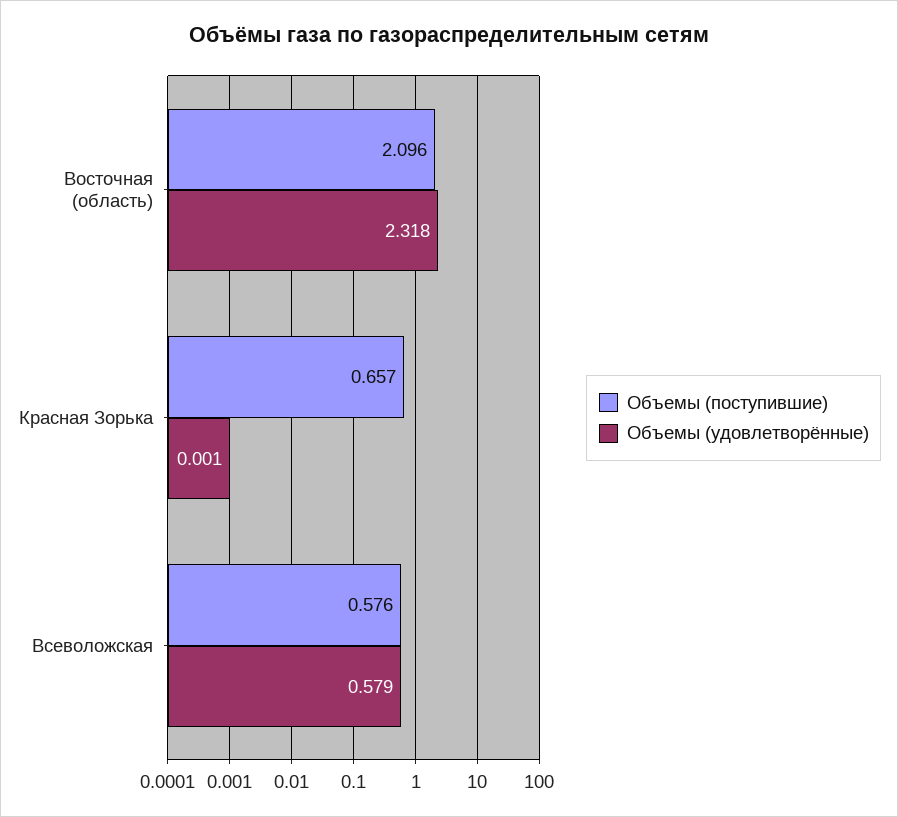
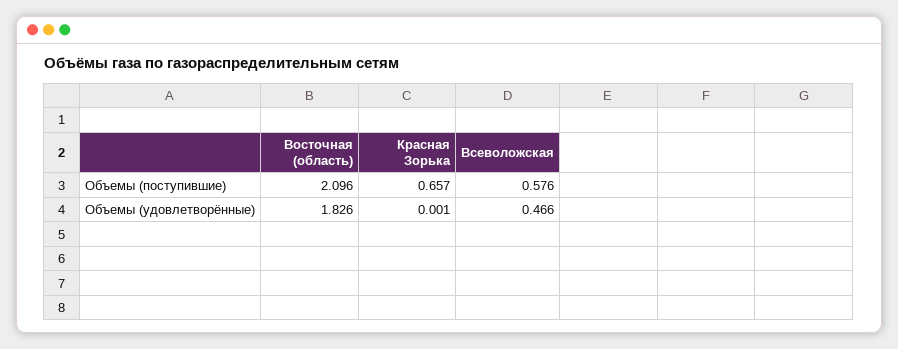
  {
    "Объемы (поступившие)": {
      "Восточная (область)": 2.096,
      "Красная Зорька": 0.657,
      "Всеволожская": 0.576
    },
    "Объемы (удовлетворённые)": {
-     "Восточная (область)": 2.318,
+     "Восточная (область)": 1.826,
      "Красная Зорька": 0.001,
-     "Всеволожская": 0.579
+     "Всеволожская": 0.466
    }
  }

